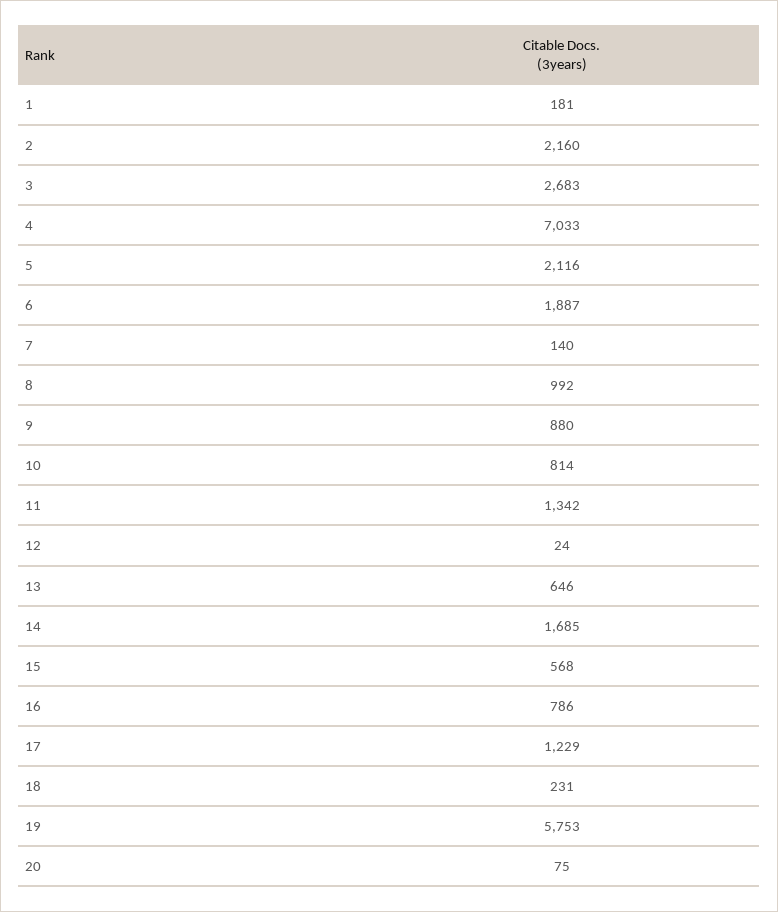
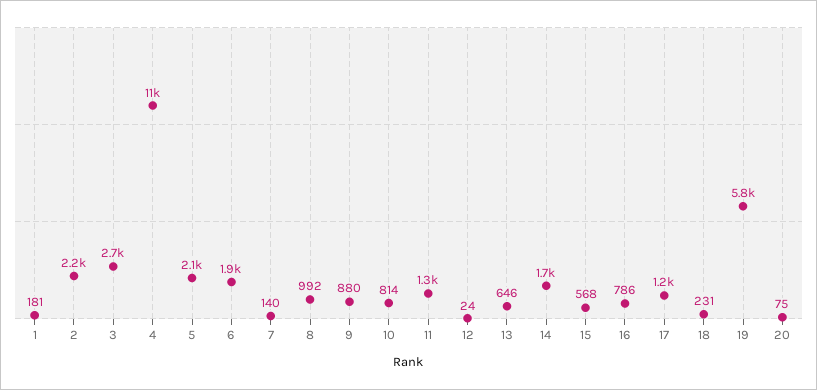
  {
    "1": 181,
    "2": 2160,
    "3": 2683,
-   "4": 7033,
+   "4": 11000,
    "5": 2116,
    "6": 1887,
    "7": 140,
    "8": 992,
    "9": 880,
    "10": 814,
    "11": 1342,
    "12": 24,
    "13": 646,
    "14": 1685,
    "15": 568,
    "16": 786,
    "17": 1229,
    "18": 231,
    "19": 5753,
    "20": 75
  }

